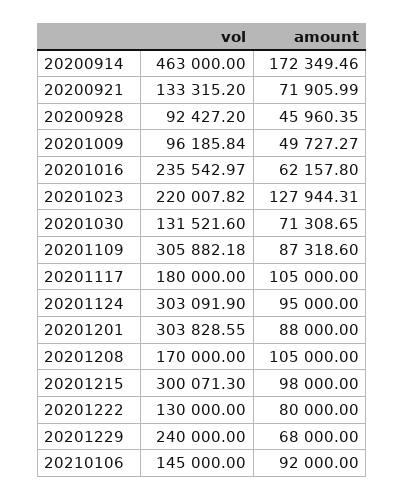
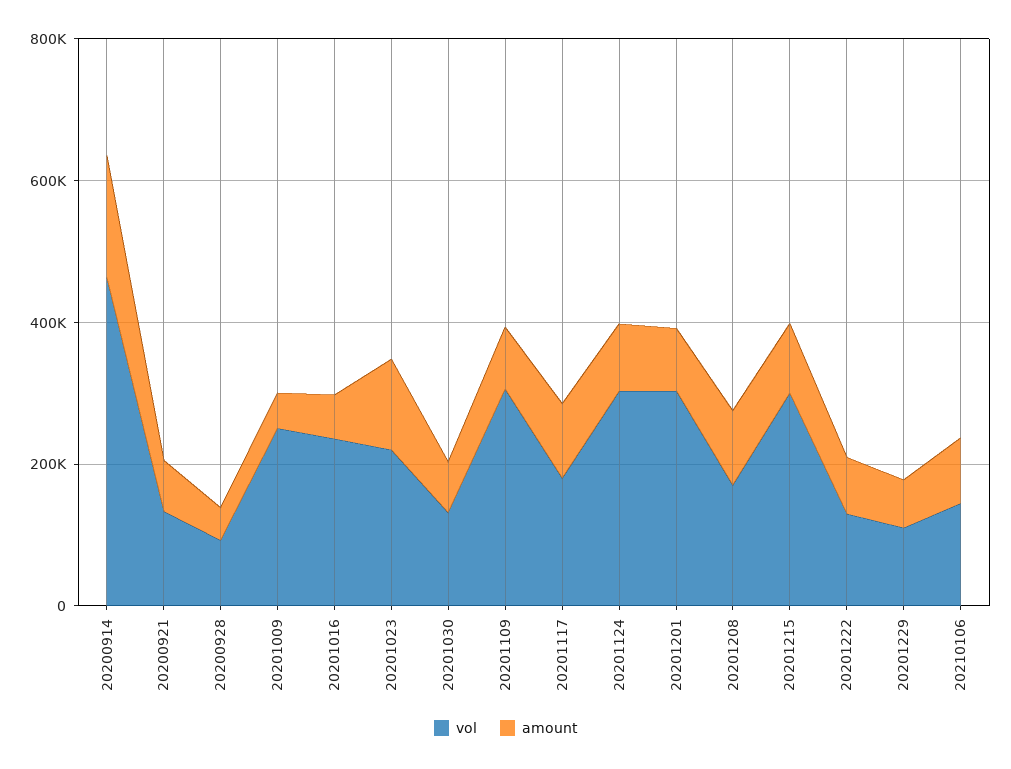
  {
    "vol": {
      "20200914": 463000,
      "20200921": 133315.2,
      "20200928": 92427.2,
-     "20201009": 96185.84,
+     "20201009": 250000,
      "20201016": 235542.97,
      "20201023": 220007.82,
      "20201030": 131521.6,
      "20201109": 305882.18,
      "20201117": 180000,
      "20201124": 303091.9,
      "20201201": 303828.55,
      "20201208": 170000,
      "20201215": 300071.3,
      "20201222": 130000,
-     "20201229": 240000,
+     "20201229": 100000,
      "20210106": 145000
    },
    "amount": {
      "20200914": 172349.46,
      "20200921": 71905.99,
      "20200928": 45960.35,
      "20201009": 49727.27,
      "20201016": 62157.8,
      "20201023": 127944.31,
      "20201030": 71308.65,
      "20201109": 87318.6,
      "20201117": 105000,
      "20201124": 95000,
      "20201201": 88000,
      "20201208": 105000,
      "20201215": 98000,
      "20201222": 80000,
      "20201229": 68000,
      "20210106": 92000
    }
  }

